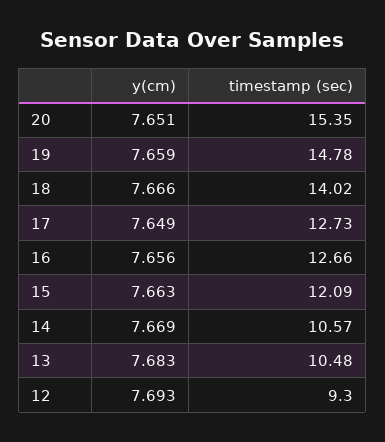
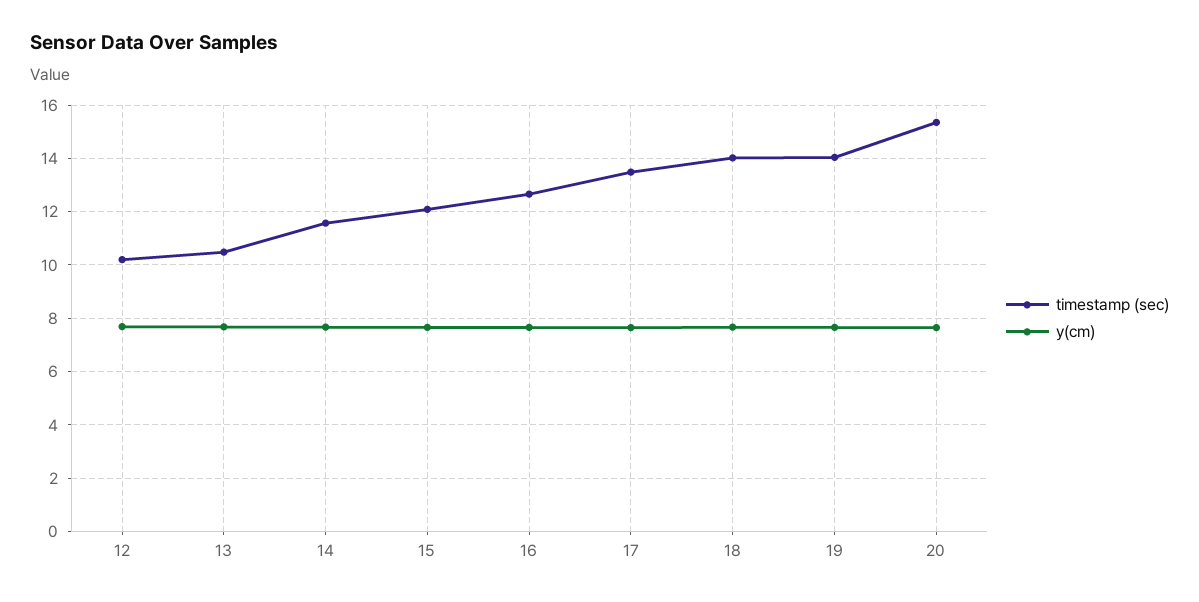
  {
    "y(cm)": {
      "20": 7.651,
      "19": 7.659,
      "18": 7.666,
      "17": 7.649,
      "16": 7.656,
      "15": 7.663,
      "14": 7.669,
      "13": 7.683,
      "12": 7.693
    },
    "timestamp (sec)": {
      "20": 15.35,
-     "19": 14.78,
+     "19": 14,
      "18": 14.02,
-     "17": 12.73,
+     "17": 13.5,
      "16": 12.66,
      "15": 12.09,
-     "14": 10.57,
+     "14": 11.5,
      "13": 10.48,
-     "12": 9.3
+     "12": 10.25
    }
  }

